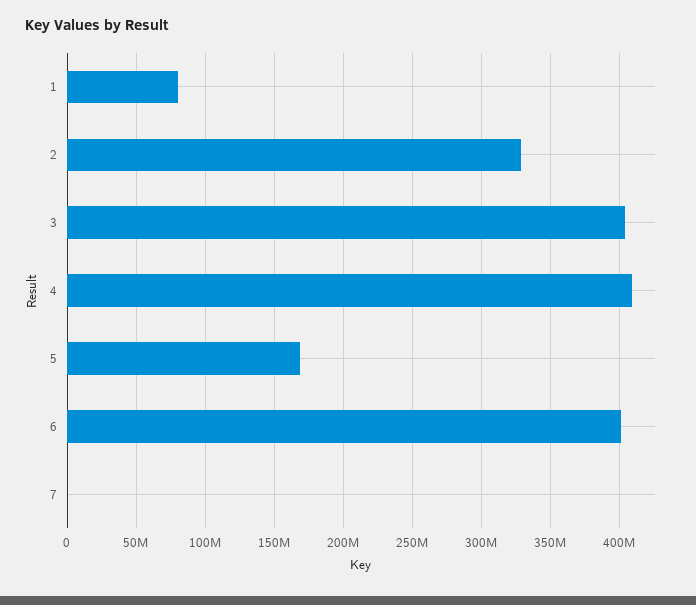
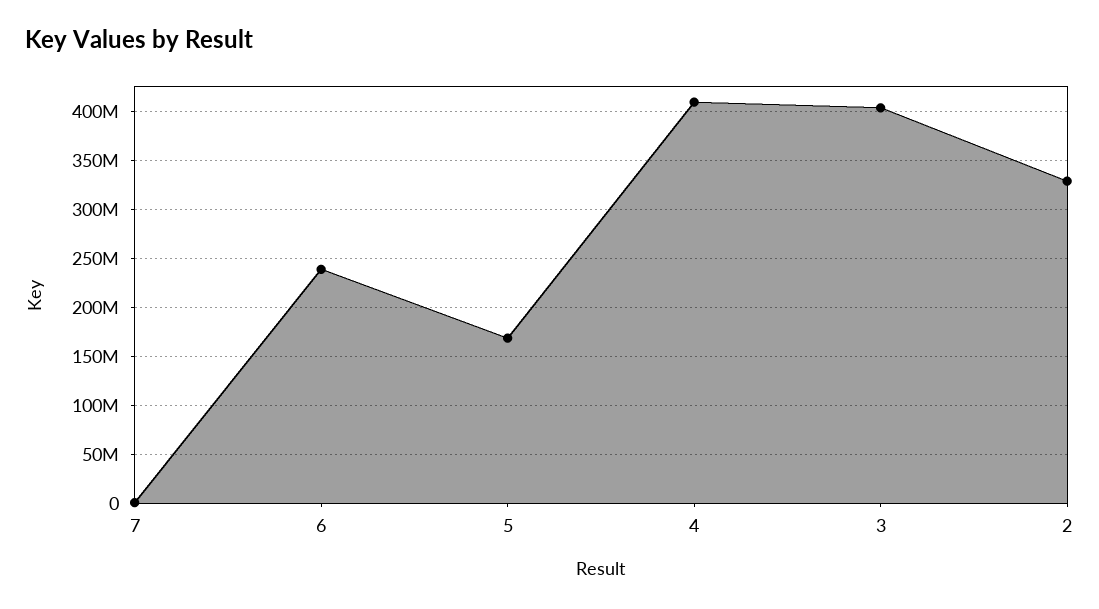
  {
-   "1": 80000000,
    "2": 330000000,
    "3": 405000000,
    "4": 410000000,
    "5": 170000000,
-   "6": 400000000,
+   "6": 240000000,
    "7": 0
  }

